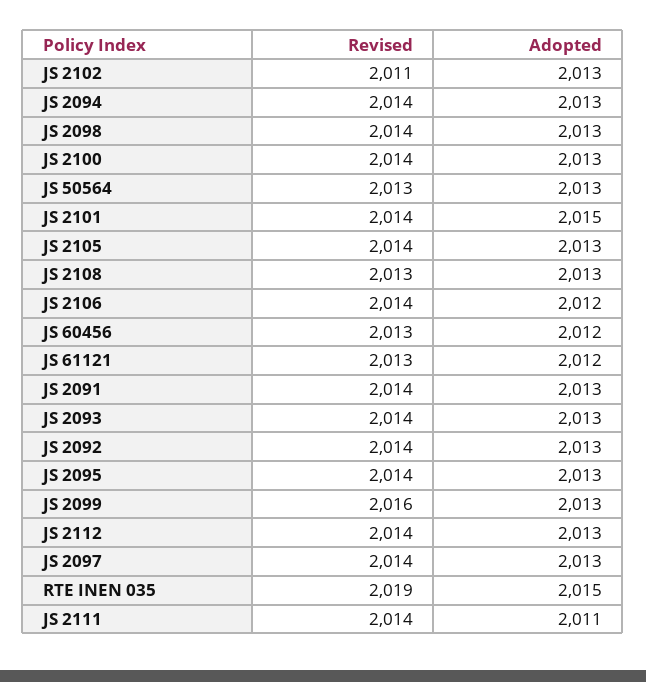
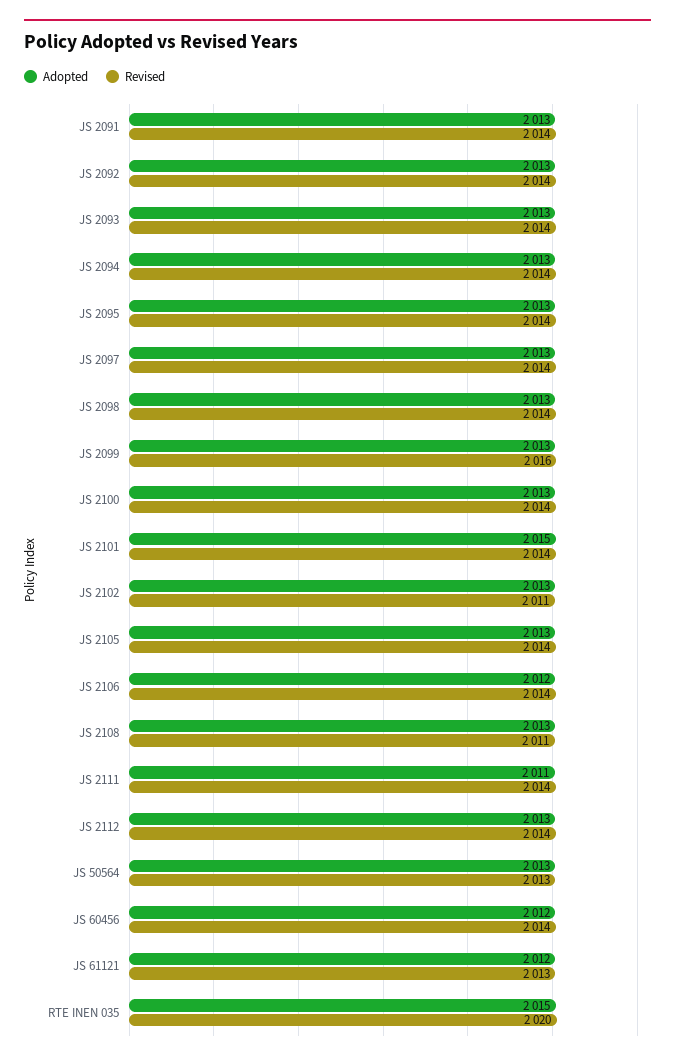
  {
    "Revised": {
      "JS 2102": 2011,
      "JS 2094": 2014,
      "JS 2098": 2014,
      "JS 2100": 2014,
      "JS 50564": 2013,
      "JS 2101": 2014,
      "JS 2105": 2014,
-     "JS 2108": 2013,
+     "JS 2108": 2011,
      "JS 2106": 2014,
-     "JS 60456": 2013,
+     "JS 60456": 2014,
      "JS 61121": 2013,
      "JS 2091": 2014,
      "JS 2093": 2014,
      "JS 2092": 2014,
      "JS 2095": 2014,
      "JS 2099": 2016,
      "JS 2112": 2014,
      "JS 2097": 2014,
-     "RTE INEN 035": 2019,
+     "RTE INEN 035": 2020,
      "JS 2111": 2014
    },
    "Adopted": {
      "JS 2102": 2013,
      "JS 2094": 2013,
      "JS 2098": 2013,
      "JS 2100": 2013,
      "JS 50564": 2013,
      "JS 2101": 2015,
      "JS 2105": 2013,
      "JS 2108": 2013,
      "JS 2106": 2012,
      "JS 60456": 2012,
      "JS 61121": 2012,
      "JS 2091": 2013,
      "JS 2093": 2013,
      "JS 2092": 2013,
      "JS 2095": 2013,
      "JS 2099": 2013,
      "JS 2112": 2013,
      "JS 2097": 2013,
      "RTE INEN 035": 2015,
      "JS 2111": 2011
    }
  }

